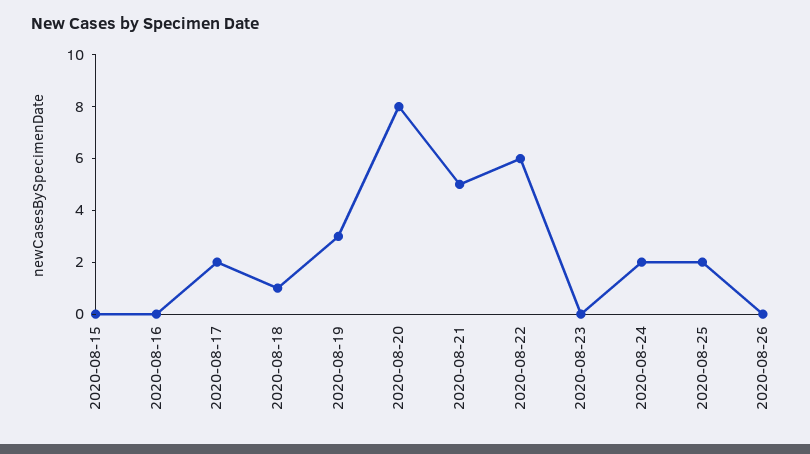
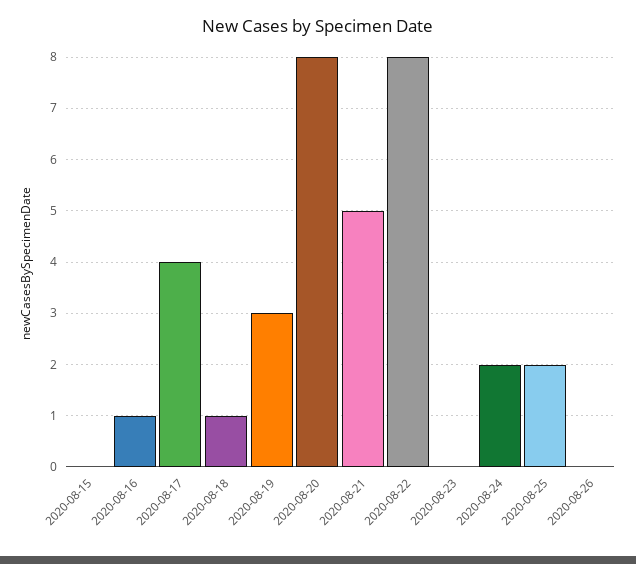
  {
    "2020-08-15": 0,
-   "2020-08-16": 0,
+   "2020-08-16": 1,
-   "2020-08-17": 2,
+   "2020-08-17": 4,
    "2020-08-18": 1,
    "2020-08-19": 3,
    "2020-08-20": 8,
    "2020-08-21": 5,
-   "2020-08-22": 6,
+   "2020-08-22": 8,
    "2020-08-23": 0,
    "2020-08-24": 2,
    "2020-08-25": 2,
    "2020-08-26": 0
  }

